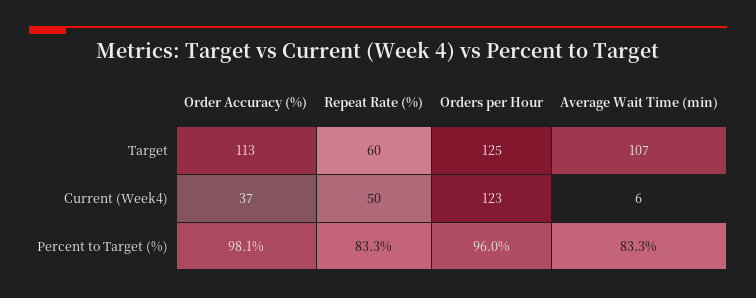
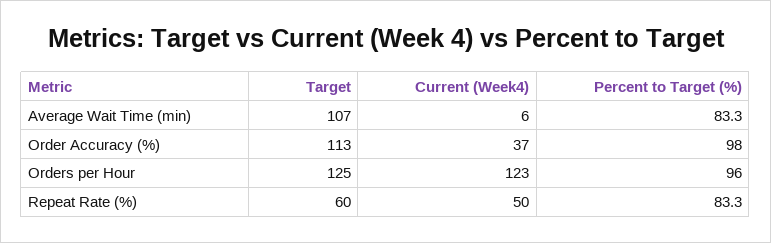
  {
    "Order Accuracy (%)": {
      "Target": 113,
      "Current (Week4)": 37,
-     "Percent to Target (%)": 98.1
+     "Percent to Target (%)": 98
    },
    "Repeat Rate (%)": {
      "Target": 60,
      "Current (Week4)": 50,
      "Percent to Target (%)": 83.3
    },
    "Orders per Hour": {
      "Target": 125,
      "Current (Week4)": 123,
      "Percent to Target (%)": 96
    },
    "Average Wait Time (min)": {
      "Target": 107,
      "Current (Week4)": 6,
      "Percent to Target (%)": 83.3
    }
  }

